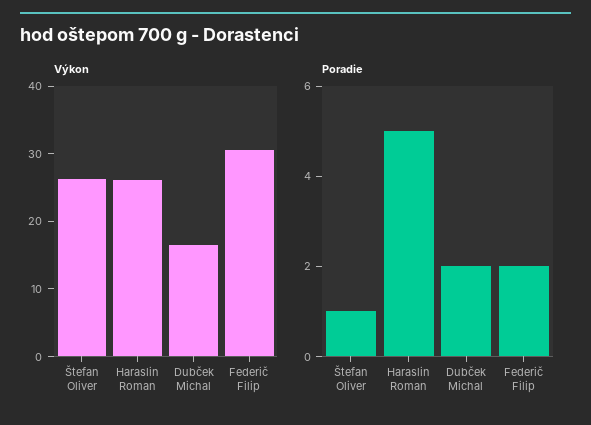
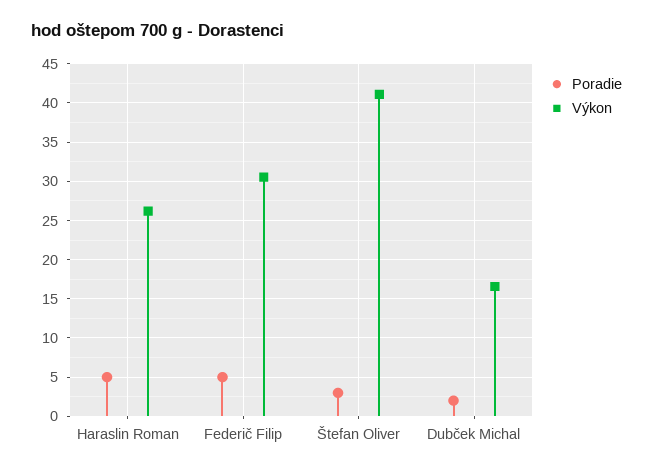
  {
    "Výkon": {
-     "Štefan Oliver": 26,
+     "Štefan Oliver": 41,
      "Haraslin Roman": 26,
      "Dubček Michal": 17,
      "Federič Filip": 31
    },
    "Poradie": {
-     "Štefan Oliver": 1,
+     "Štefan Oliver": 3,
      "Haraslin Roman": 5,
      "Dubček Michal": 2,
-     "Federič Filip": 2
+     "Federič Filip": 5
    }
  }

